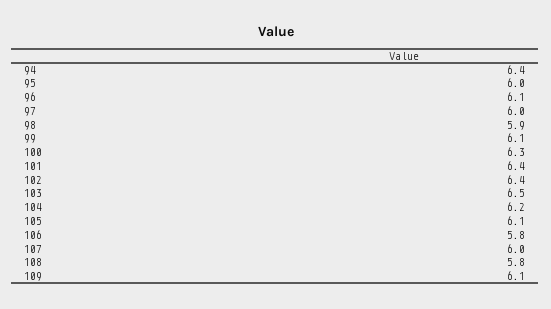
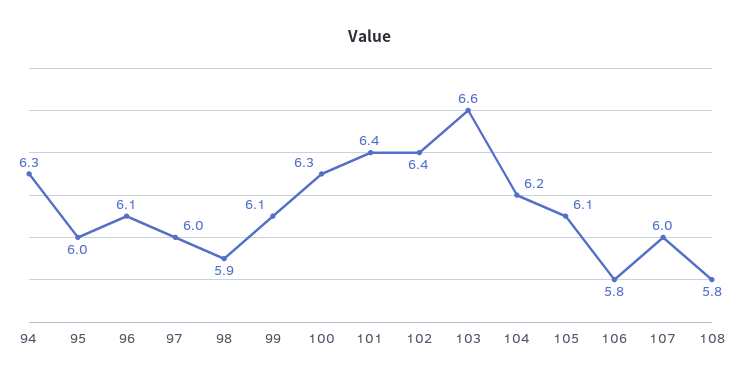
  {
-   "94": 6.4,
+   "94": 6.3,
    "95": 6,
    "96": 6.1,
    "97": 6,
    "98": 5.9,
    "99": 6.1,
    "100": 6.3,
    "101": 6.4,
    "102": 6.4,
-   "103": 6.5,
+   "103": 6.6,
    "104": 6.2,
    "105": 6.1,
    "106": 5.8,
    "107": 6,
-   "108": 5.8,
+   "108": 5.8
-   "109": 6.1
  }

